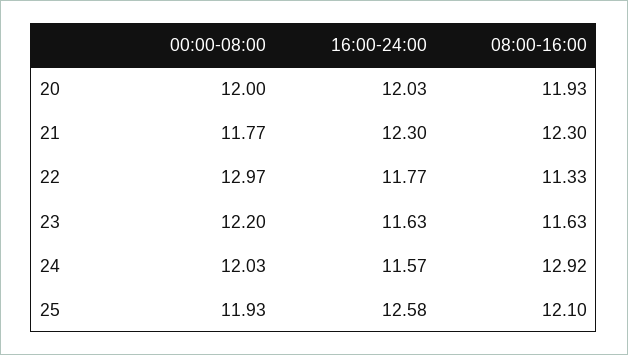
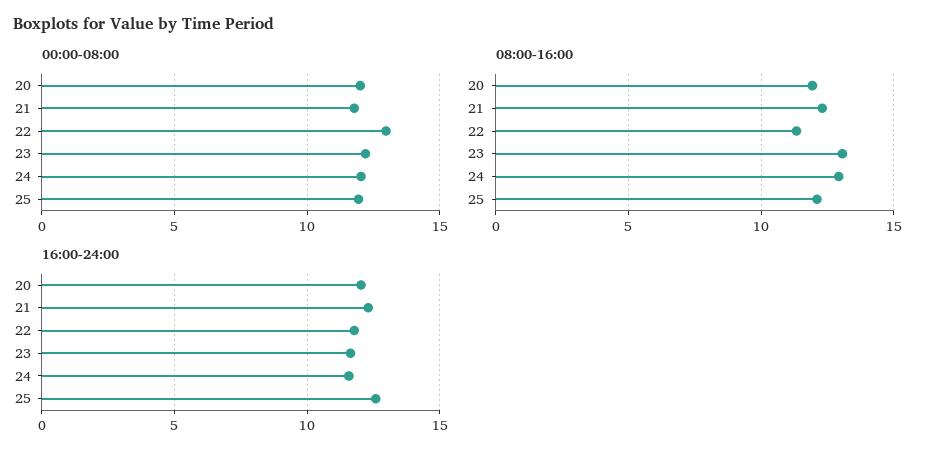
  {
    "00:00-08:00": {
      "20": 12,
      "21": 11.77,
      "22": 12.97,
      "23": 12.2,
      "24": 12.03,
      "25": 11.93
    },
    "16:00-24:00": {
      "20": 12.03,
      "21": 12.3,
      "22": 11.77,
      "23": 11.63,
      "24": 11.57,
      "25": 12.58
    },
    "08:00-16:00": {
      "20": 11.93,
      "21": 12.3,
      "22": 11.33,
-     "23": 11.63,
+     "23": 13,
      "24": 12.92,
      "25": 12.1
    }
  }

